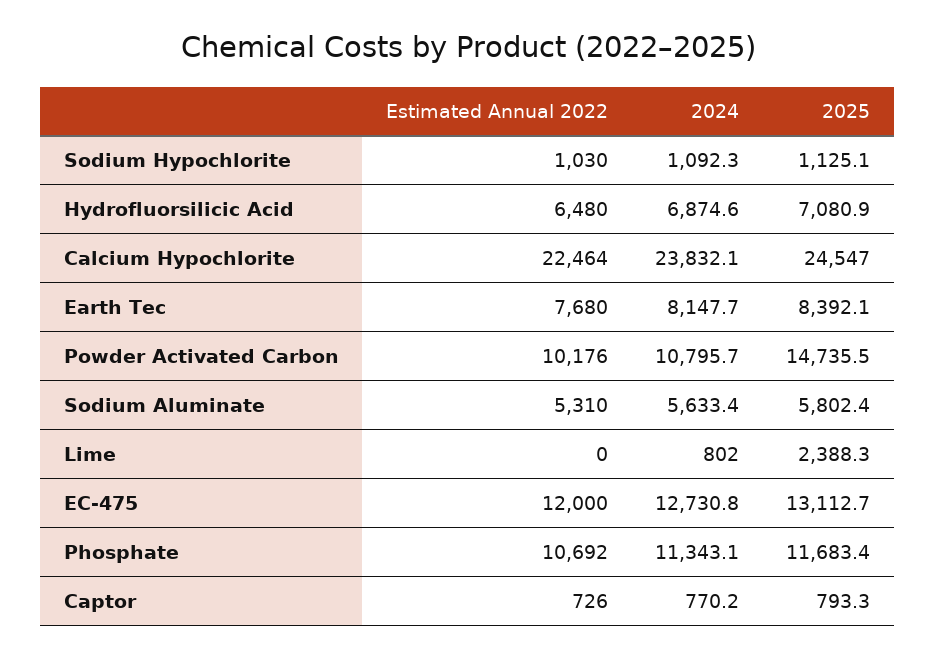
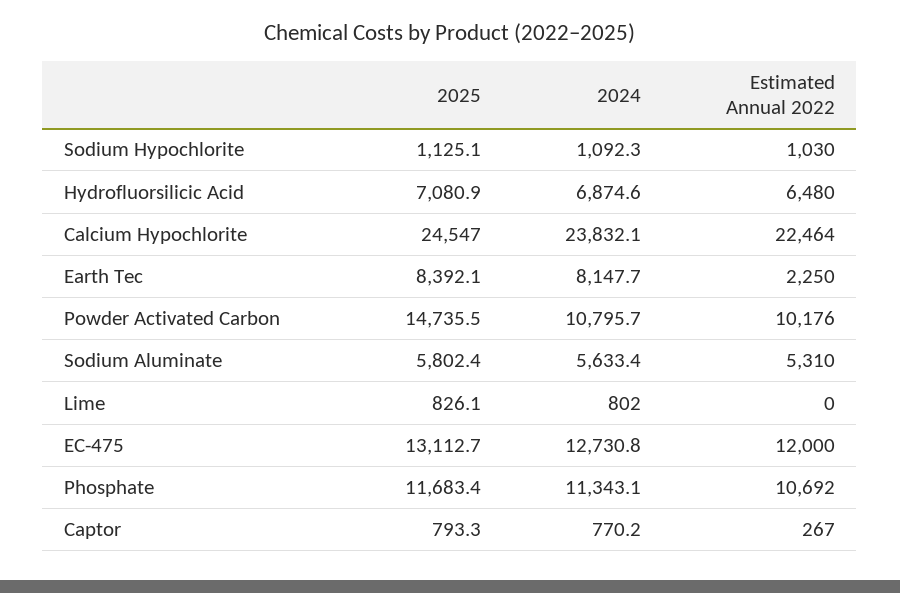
  {
    "Estimated Annual 2022": {
      "Sodium Hypochlorite": 1030,
      "Hydrofluorsilicic Acid": 6480,
      "Calcium Hypochlorite": 22464,
-     "Earth Tec": 7680,
+     "Earth Tec": 2250,
      "Powder Activated Carbon": 10176,
      "Sodium Aluminate": 5310,
      "Lime": 0,
      "EC-475": 12000,
      "Phosphate": 10692,
-     "Captor": 726
+     "Captor": 267
    },
    "2024": {
      "Sodium Hypochlorite": 1092.3,
      "Hydrofluorsilicic Acid": 6874.6,
      "Calcium Hypochlorite": 23832.1,
      "Earth Tec": 8147.7,
      "Powder Activated Carbon": 10795.7,
      "Sodium Aluminate": 5633.4,
      "Lime": 802,
      "EC-475": 12730.8,
      "Phosphate": 11343.1,
      "Captor": 770.2
    },
    "2025": {
      "Sodium Hypochlorite": 1125.1,
      "Hydrofluorsilicic Acid": 7080.9,
      "Calcium Hypochlorite": 24547,
      "Earth Tec": 8392.1,
      "Powder Activated Carbon": 14735.5,
      "Sodium Aluminate": 5802.4,
-     "Lime": 2388.3,
+     "Lime": 826.1,
      "EC-475": 13112.7,
      "Phosphate": 11683.4,
      "Captor": 793.3
    }
  }

